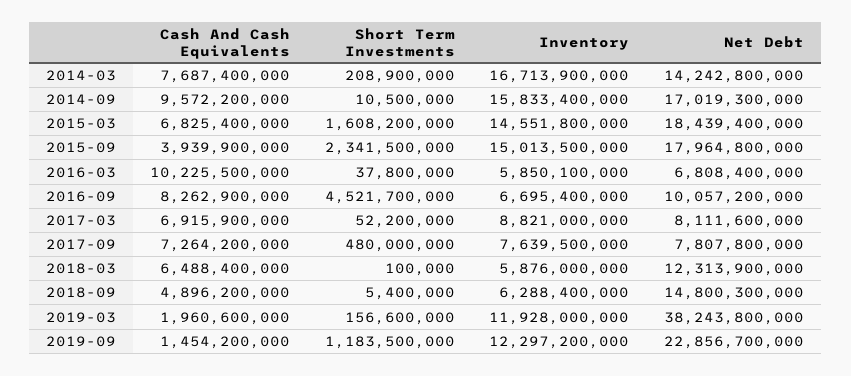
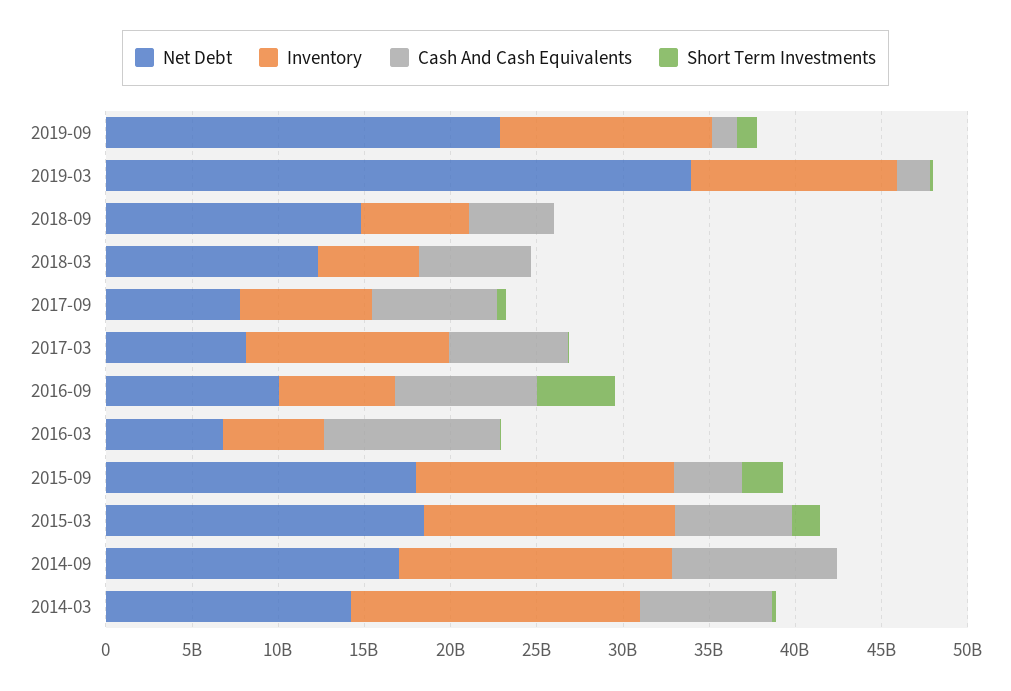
  {
    "Cash And Cash Equivalents": {
      "2014-03": 7687400000,
      "2014-09": 9572200000,
      "2015-03": 6825400000,
      "2015-09": 3939900000,
      "2016-03": 10225500000,
      "2016-09": 8262900000,
      "2017-03": 6915900000,
      "2017-09": 7264200000,
      "2018-03": 6488400000,
      "2018-09": 4896200000,
      "2019-03": 1960600000,
      "2019-09": 1454200000
    },
    "Short Term Investments": {
      "2014-03": 208900000,
      "2014-09": 10500000,
      "2015-03": 1608200000,
      "2015-09": 2341500000,
      "2016-03": 37800000,
      "2016-09": 4521700000,
      "2017-03": 52200000,
      "2017-09": 480000000,
      "2018-03": 100000,
      "2018-09": 5400000,
      "2019-03": 156600000,
      "2019-09": 1183500000
    },
    "Inventory": {
      "2014-03": 16713900000,
      "2014-09": 15833400000,
      "2015-03": 14551800000,
      "2015-09": 15013500000,
      "2016-03": 5850100000,
      "2016-09": 6695400000,
-     "2017-03": 8821000000,
+     "2017-03": 12000000000,
      "2017-09": 7639500000,
      "2018-03": 5876000000,
      "2018-09": 6288400000,
      "2019-03": 11928000000,
      "2019-09": 12297200000
    },
    "Net Debt": {
      "2014-03": 14242800000,
      "2014-09": 17019300000,
      "2015-03": 18439400000,
      "2015-09": 17964800000,
      "2016-03": 6808400000,
      "2016-09": 10057200000,
      "2017-03": 8111600000,
      "2017-09": 7807800000,
      "2018-03": 12313900000,
      "2018-09": 14800300000,
-     "2019-03": 38243800000,
+     "2019-03": 34000000000,
      "2019-09": 22856700000
    }
  }

